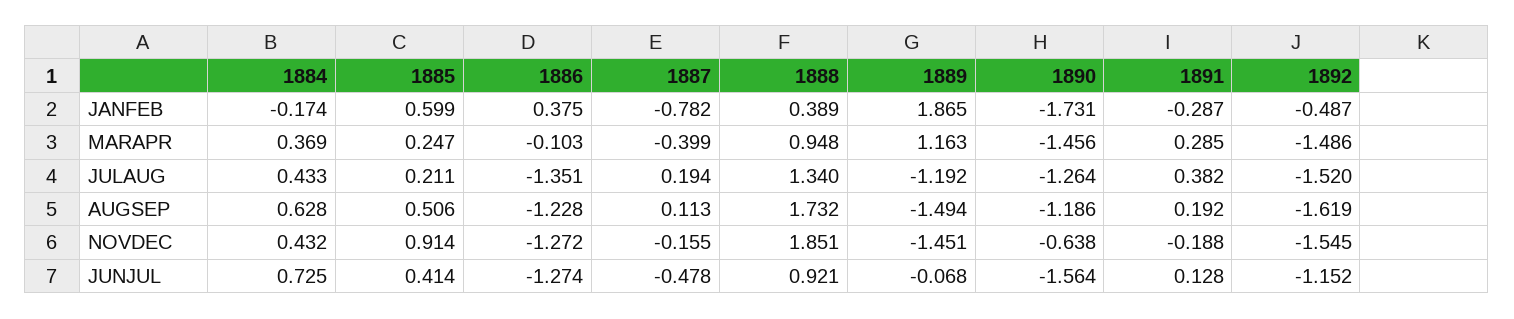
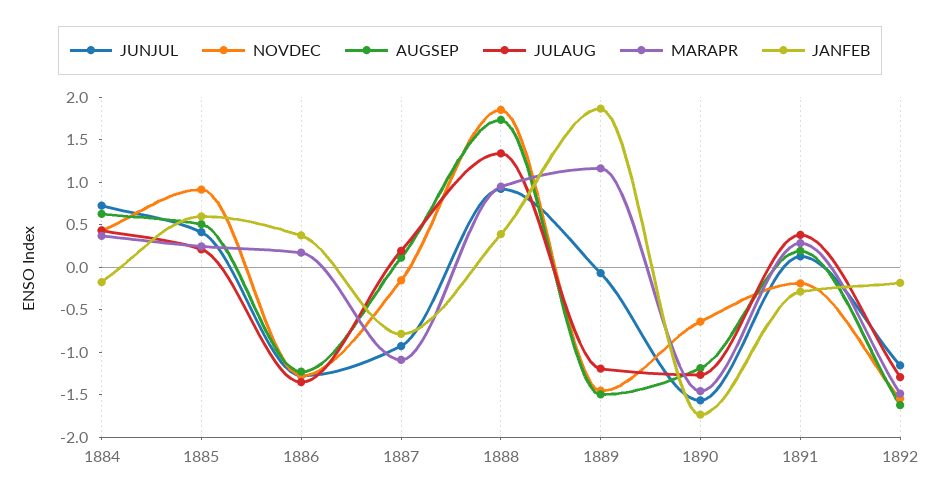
  {
    "JANFEB": {
      "1884": -0.174,
      "1885": 0.599,
      "1886": 0.375,
      "1887": -0.782,
      "1888": 0.389,
      "1889": 1.865,
      "1890": -1.731,
      "1891": -0.287,
-     "1892": -0.487
+     "1892": -0.2
    },
    "MARAPR": {
      "1884": 0.369,
      "1885": 0.247,
-     "1886": -0.103,
+     "1886": 0.2,
-     "1887": -0.399,
+     "1887": -1.1,
      "1888": 0.948,
      "1889": 1.163,
      "1890": -1.456,
      "1891": 0.285,
      "1892": -1.486
    },
    "JULAUG": {
      "1884": 0.433,
      "1885": 0.211,
      "1886": -1.351,
      "1887": 0.194,
      "1888": 1.34,
      "1889": -1.192,
      "1890": -1.264,
      "1891": 0.382,
-     "1892": -1.52
+     "1892": -1.3
    },
    "AUGSEP": {
      "1884": 0.628,
      "1885": 0.506,
      "1886": -1.228,
      "1887": 0.113,
      "1888": 1.732,
      "1889": -1.494,
      "1890": -1.186,
      "1891": 0.192,
      "1892": -1.619
    },
    "NOVDEC": {
      "1884": 0.432,
      "1885": 0.914,
      "1886": -1.272,
      "1887": -0.155,
      "1888": 1.851,
      "1889": -1.451,
      "1890": -0.638,
      "1891": -0.188,
      "1892": -1.545
    },
    "JUNJUL": {
      "1884": 0.725,
      "1885": 0.414,
      "1886": -1.274,
-     "1887": -0.478,
+     "1887": -0.9,
      "1888": 0.921,
      "1889": -0.068,
      "1890": -1.564,
      "1891": 0.128,
      "1892": -1.152
    }
  }

